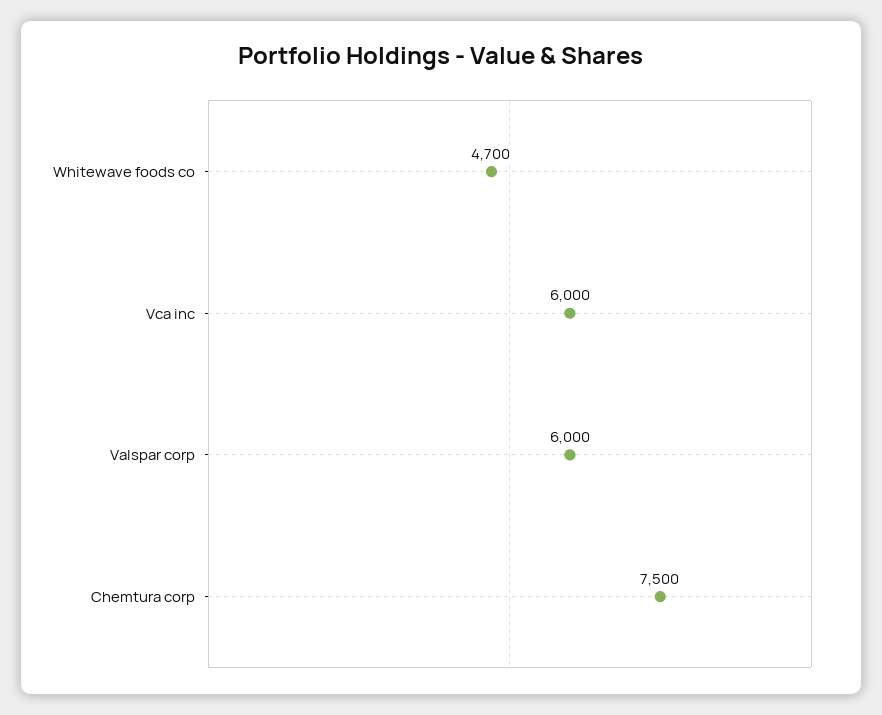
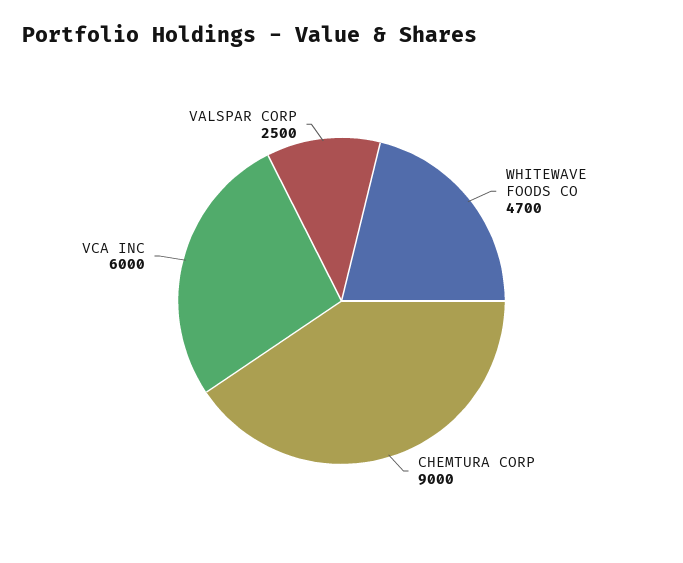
  {
    "Whitewave foods co": 4700,
    "Vca inc": 6000,
-   "Valspar corp": 6000,
+   "Valspar corp": 2500,
-   "Chemtura corp": 7500
+   "Chemtura corp": 9000
  }

